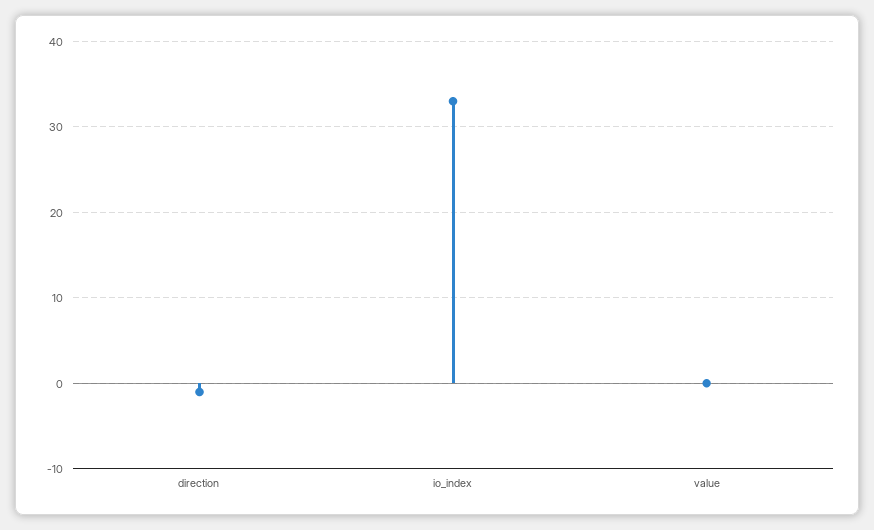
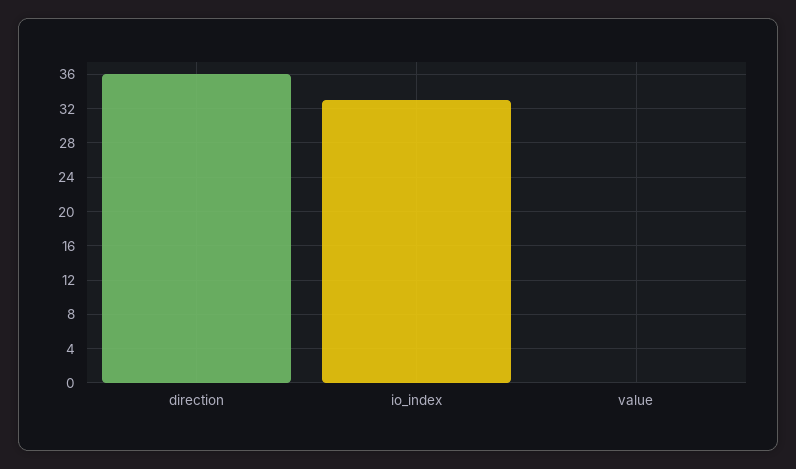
  {
-   "direction": -1,
+   "direction": 36,
    "io_index": 33,
    "value": 0
  }

